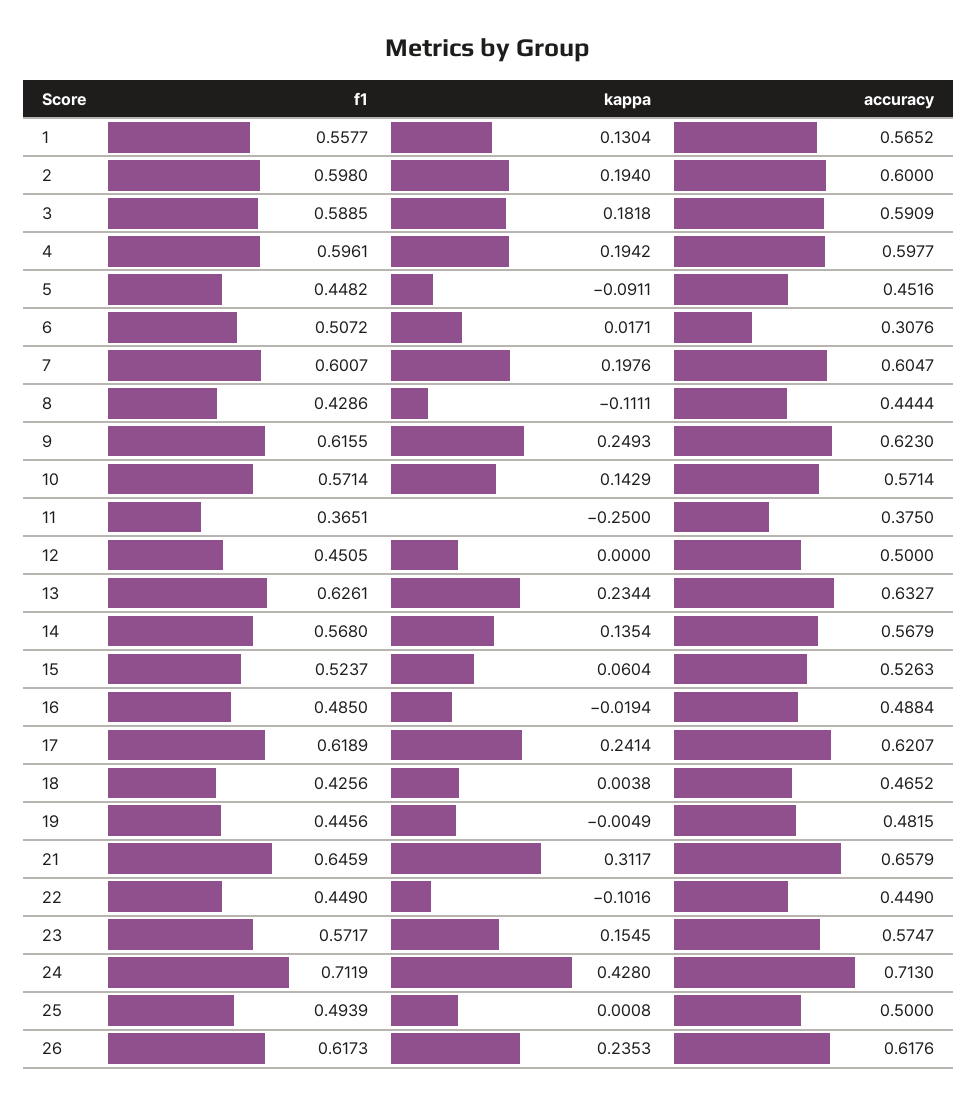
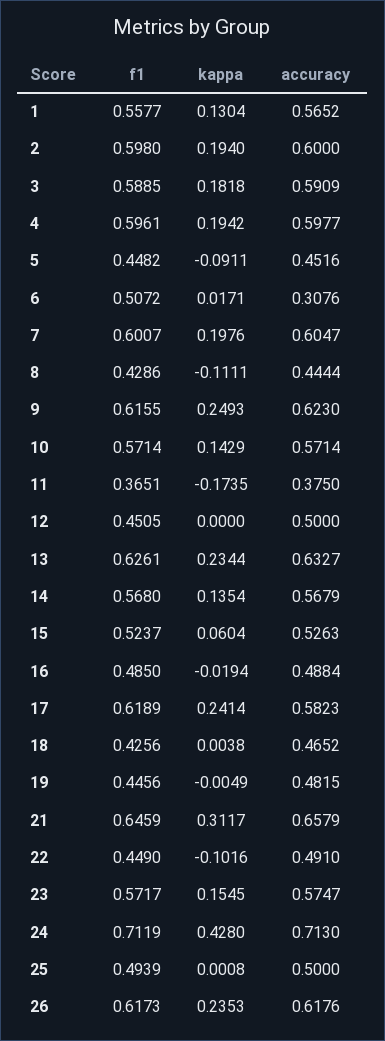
  {
    "f1": {
      "1": 0.5577,
      "2": 0.598,
      "3": 0.5885,
      "4": 0.5961,
      "5": 0.4482,
      "6": 0.5072,
      "7": 0.6007,
      "8": 0.4286,
      "9": 0.6155,
      "10": 0.5714,
      "11": 0.3651,
      "12": 0.4505,
      "13": 0.6261,
      "14": 0.568,
      "15": 0.5237,
      "16": 0.485,
      "17": 0.6189,
      "18": 0.4256,
      "19": 0.4456,
      "21": 0.6459,
      "22": 0.449,
      "23": 0.5717,
      "24": 0.7119,
      "25": 0.4939,
      "26": 0.6173
    },
    "kappa": {
      "1": 0.1304,
      "2": 0.194,
      "3": 0.1818,
      "4": 0.1942,
      "5": -0.0911,
      "6": 0.0171,
      "7": 0.1976,
      "8": -0.1111,
      "9": 0.2493,
      "10": 0.1429,
-     "11": -0.25,
+     "11": -0.1735,
      "12": 0,
      "13": 0.2344,
      "14": 0.1354,
      "15": 0.0604,
      "16": -0.0194,
      "17": 0.2414,
      "18": 0.0038,
      "19": -0.0049,
      "21": 0.3117,
      "22": -0.1016,
      "23": 0.1545,
      "24": 0.428,
      "25": 0.0008,
      "26": 0.2353
    },
    "accuracy": {
      "1": 0.5652,
      "2": 0.6,
      "3": 0.5909,
      "4": 0.5977,
      "5": 0.4516,
      "6": 0.3076,
      "7": 0.6047,
      "8": 0.4444,
      "9": 0.623,
      "10": 0.5714,
      "11": 0.375,
      "12": 0.5,
      "13": 0.6327,
      "14": 0.5679,
      "15": 0.5263,
      "16": 0.4884,
-     "17": 0.6207,
+     "17": 0.5823,
      "18": 0.4652,
      "19": 0.4815,
      "21": 0.6579,
-     "22": 0.449,
+     "22": 0.491,
      "23": 0.5747,
      "24": 0.713,
      "25": 0.5,
      "26": 0.6176
    }
  }

